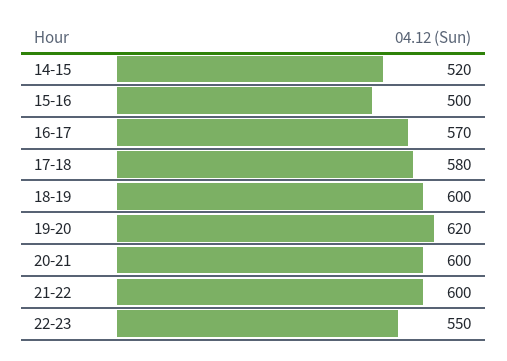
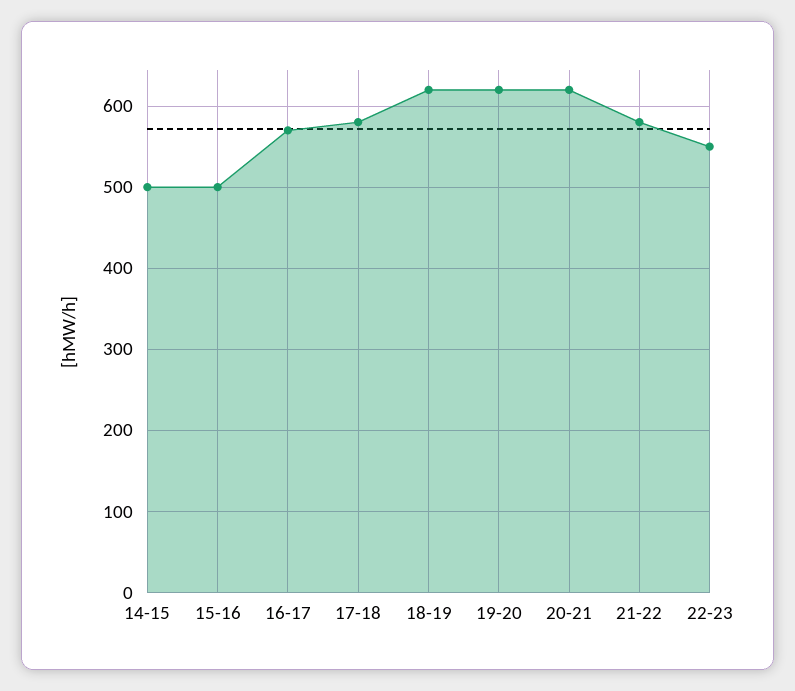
  {
-   "14-15": 520,
+   "14-15": 500,
    "15-16": 500,
    "16-17": 570,
    "17-18": 580,
-   "18-19": 600,
+   "18-19": 620,
    "19-20": 620,
-   "20-21": 600,
+   "20-21": 620,
-   "21-22": 600,
+   "21-22": 580,
    "22-23": 550
  }

